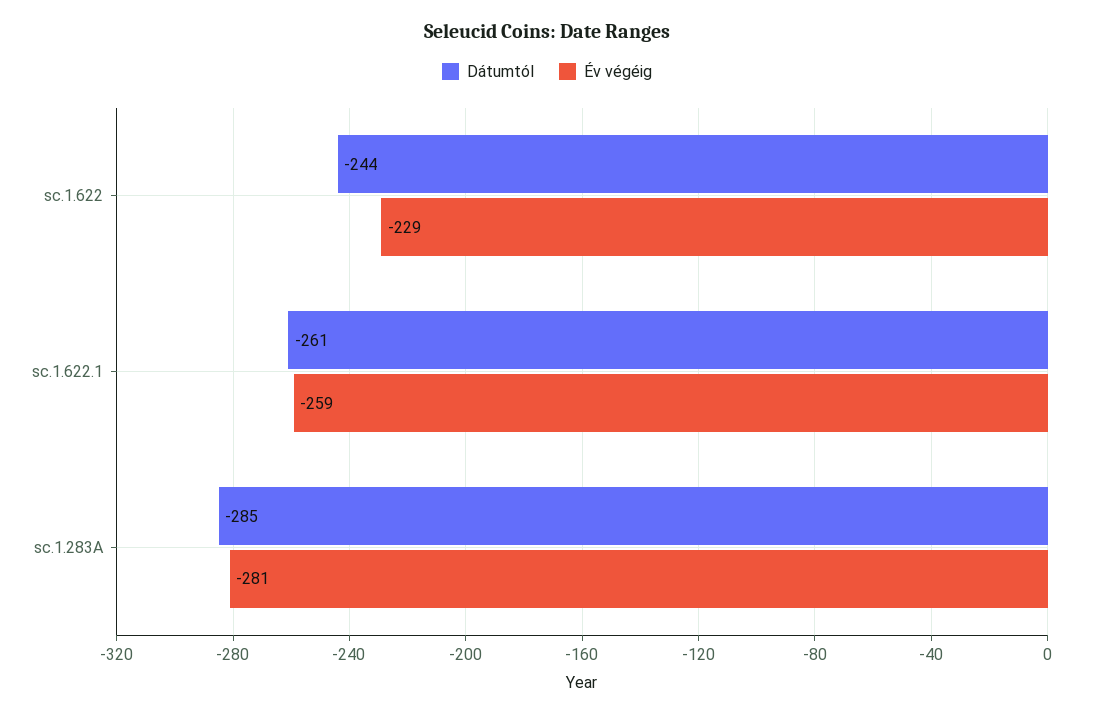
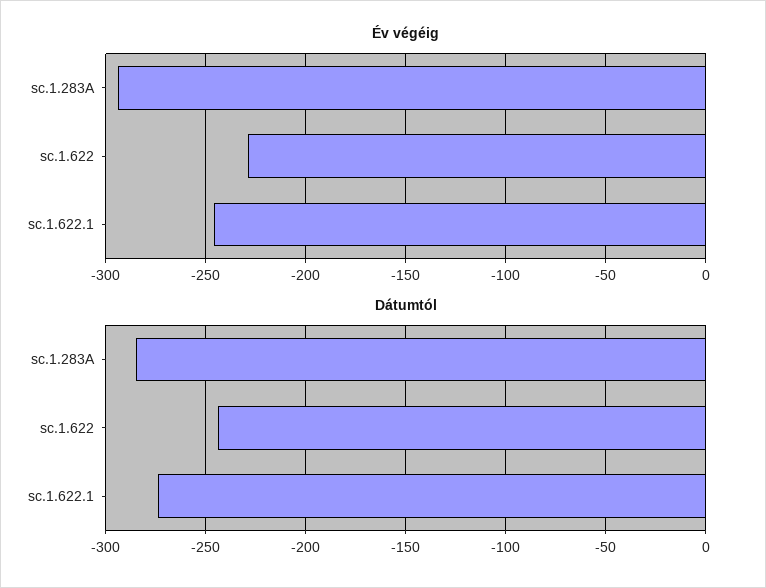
  {
    "Dátumtól": {
      "sc.1.622": -244,
-     "sc.1.622.1": -261,
+     "sc.1.622.1": -275,
      "sc.1.283A": -285
    },
    "Év végéig": {
      "sc.1.622": -229,
-     "sc.1.622.1": -259,
+     "sc.1.622.1": -245,
-     "sc.1.283A": -281
+     "sc.1.283A": -295
    }
  }

